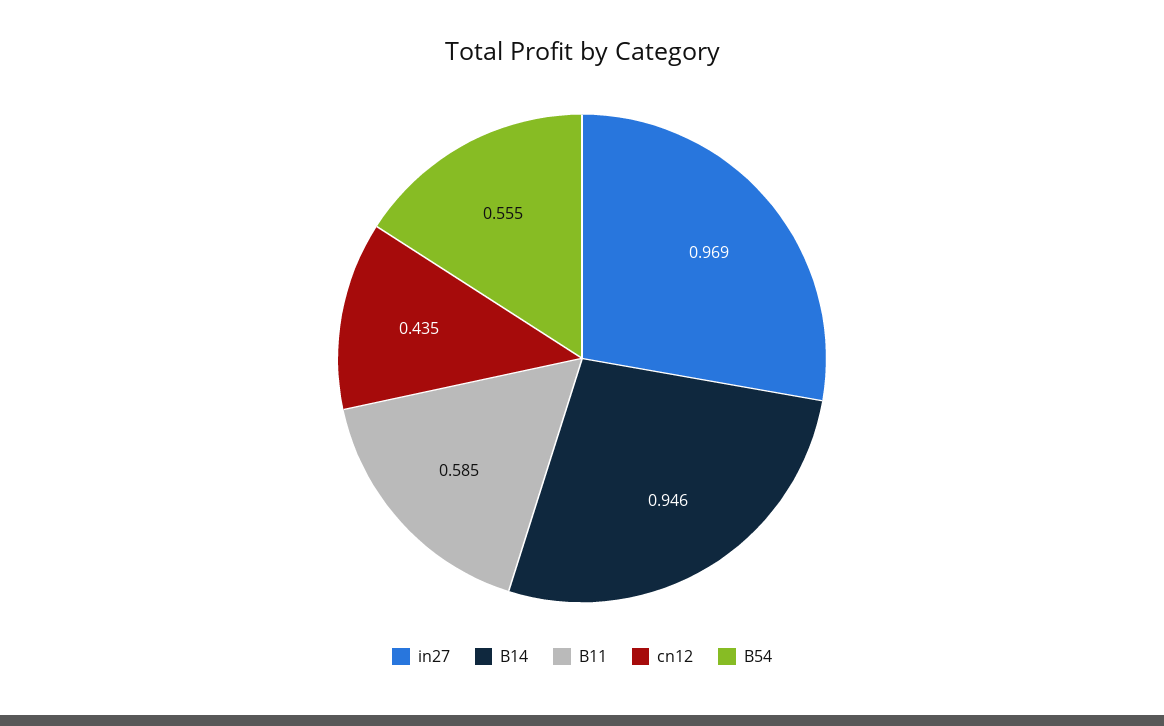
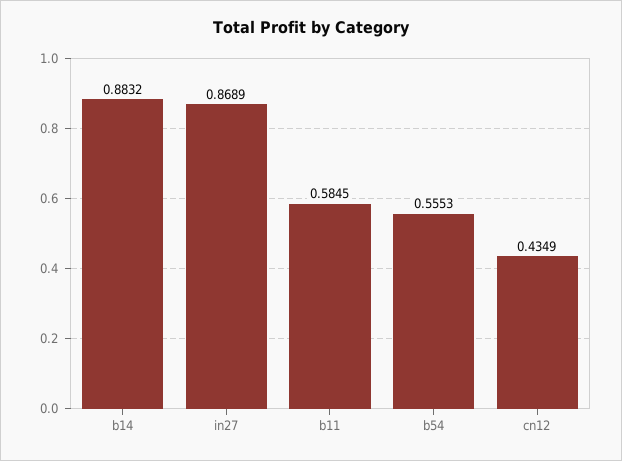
  {
-   "in27": 0.969,
+   "in27": 0.8689,
-   "B14": 0.946,
+   "B14": 0.8832,
    "B11": 0.5845,
    "cn12": 0.4349,
    "B54": 0.5553
  }

